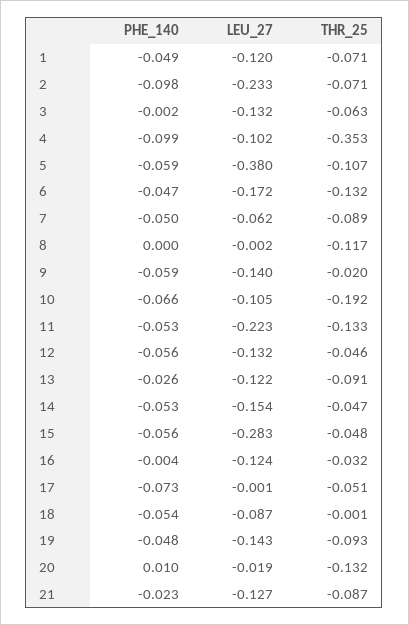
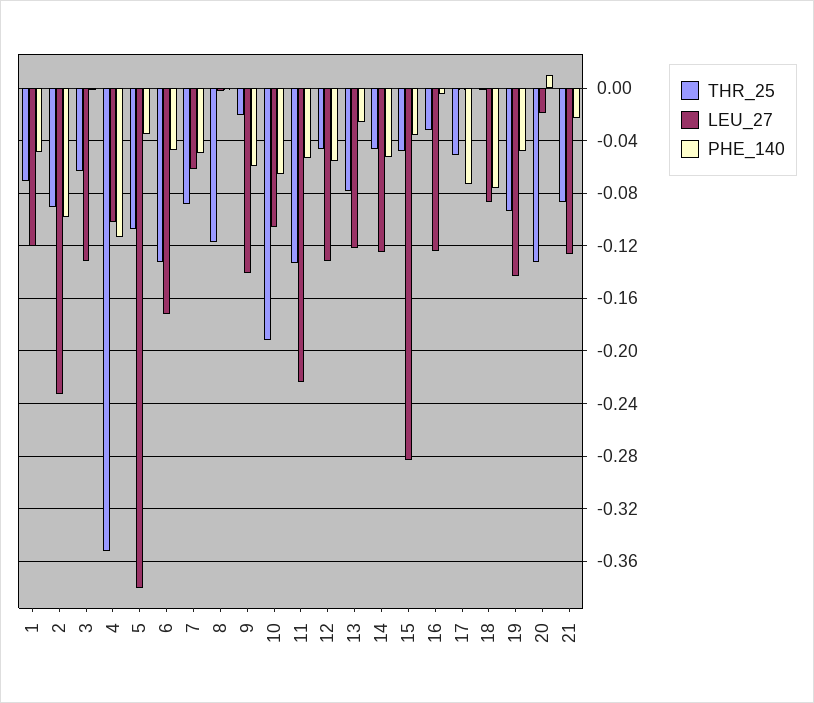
  {
    "PHE_140": {
      "1": -0.049,
      "2": -0.098,
      "3": -0.002,
-     "4": -0.099,
+     "4": -0.115,
-     "5": -0.059,
+     "5": -0.035,
      "6": -0.047,
      "7": -0.05,
      "8": 0,
      "9": -0.059,
      "10": -0.066,
      "11": -0.053,
      "12": -0.056,
      "13": -0.026,
      "14": -0.053,
-     "15": -0.056,
+     "15": -0.035,
      "16": -0.004,
      "17": -0.073,
-     "18": -0.054,
+     "18": -0.075,
      "19": -0.048,
      "20": 0.01,
      "21": -0.023
    },
    "LEU_27": {
      "1": -0.12,
      "2": -0.233,
      "3": -0.132,
      "4": -0.102,
      "5": -0.38,
      "6": -0.172,
      "7": -0.062,
      "8": -0.002,
      "9": -0.14,
      "10": -0.105,
      "11": -0.223,
      "12": -0.132,
      "13": -0.122,
-     "14": -0.154,
+     "14": -0.125,
      "15": -0.283,
      "16": -0.124,
      "17": -0.001,
      "18": -0.087,
      "19": -0.143,
      "20": -0.019,
      "21": -0.127
    },
    "THR_25": {
      "1": -0.071,
-     "2": -0.071,
+     "2": -0.09,
      "3": -0.063,
      "4": -0.353,
      "5": -0.107,
      "6": -0.132,
      "7": -0.089,
      "8": -0.117,
      "9": -0.02,
      "10": -0.192,
      "11": -0.133,
      "12": -0.046,
-     "13": -0.091,
+     "13": -0.08,
      "14": -0.047,
      "15": -0.048,
      "16": -0.032,
      "17": -0.051,
      "18": -0.001,
      "19": -0.093,
      "20": -0.132,
      "21": -0.087
    }
  }

